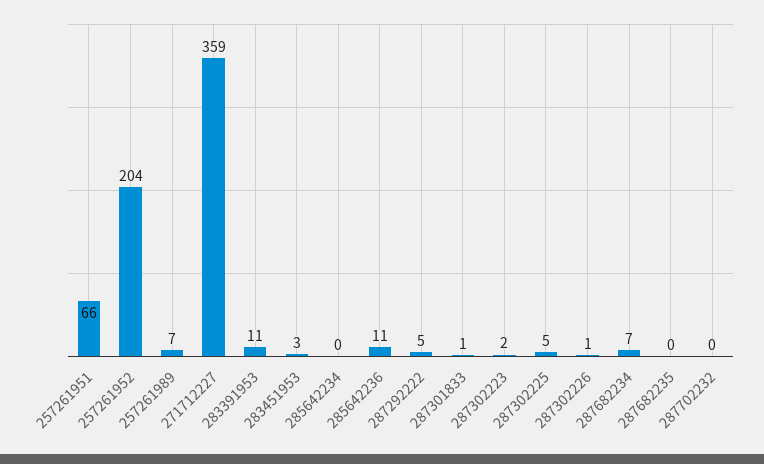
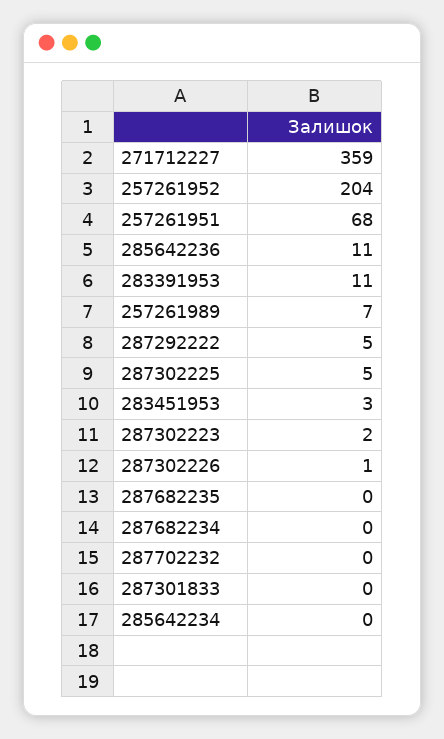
  {
-   "257261951": 66,
+   "257261951": 68,
    "257261952": 204,
    "257261989": 7,
    "271712227": 359,
    "283391953": 11,
    "283451953": 3,
    "285642234": 0,
    "285642236": 11,
    "287292222": 5,
-   "287301833": 1,
+   "287301833": 0,
    "287302223": 2,
    "287302225": 5,
    "287302226": 1,
-   "287682234": 7,
+   "287682234": 0,
    "287682235": 0,
    "287702232": 0
  }

